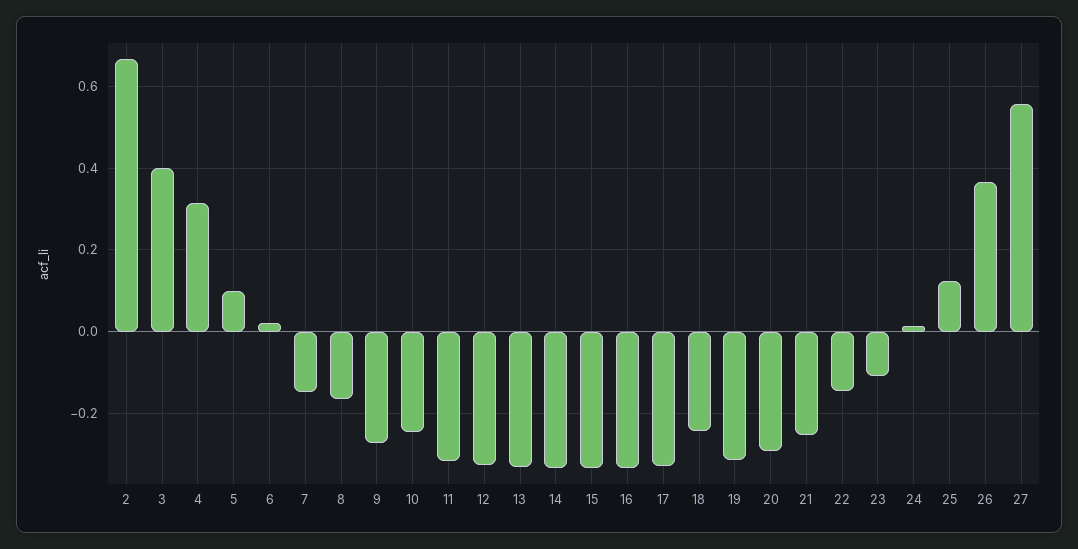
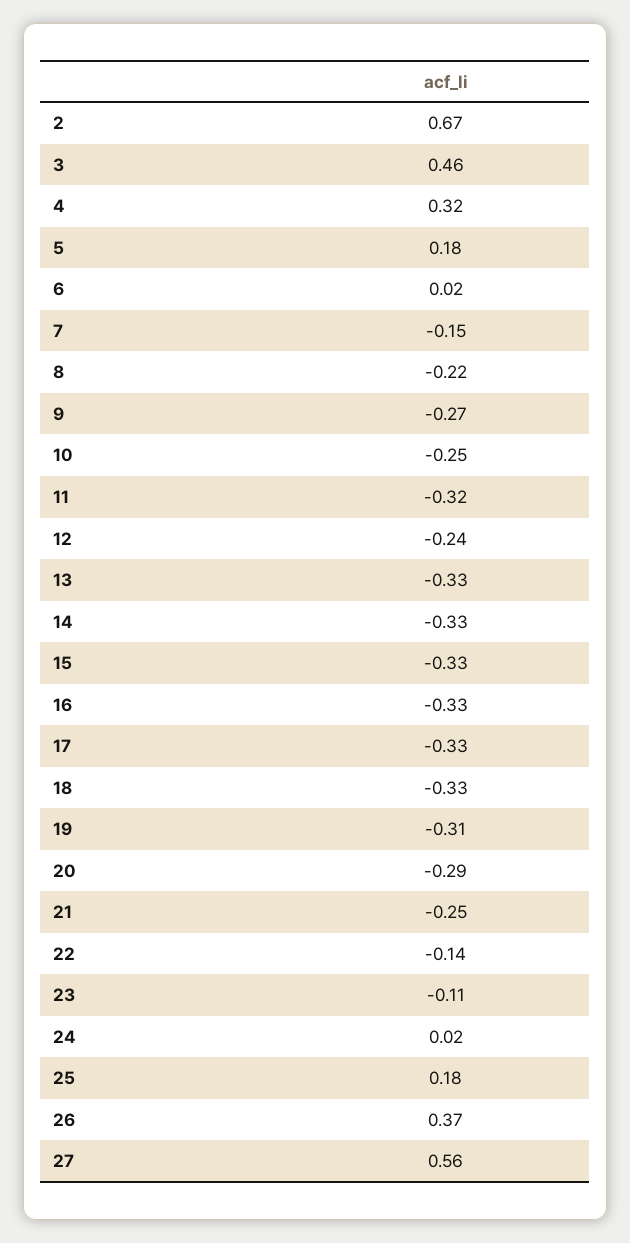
  {
    "2": 0.67,
-   "3": 0.4,
+   "3": 0.46,
    "4": 0.32,
-   "5": 0.1,
+   "5": 0.18,
    "6": 0.02,
    "7": -0.15,
-   "8": -0.16,
+   "8": -0.22,
    "9": -0.27,
    "10": -0.25,
    "11": -0.32,
-   "12": -0.32,
+   "12": -0.24,
    "13": -0.33,
    "14": -0.33,
    "15": -0.33,
    "16": -0.33,
    "17": -0.33,
-   "18": -0.24,
+   "18": -0.33,
    "19": -0.31,
    "20": -0.29,
    "21": -0.25,
    "22": -0.14,
    "23": -0.11,
    "24": 0.02,
-   "25": 0.12,
+   "25": 0.18,
    "26": 0.37,
    "27": 0.56
  }

